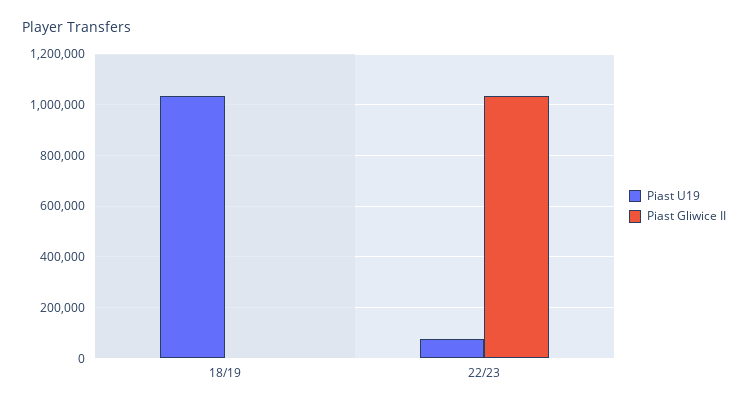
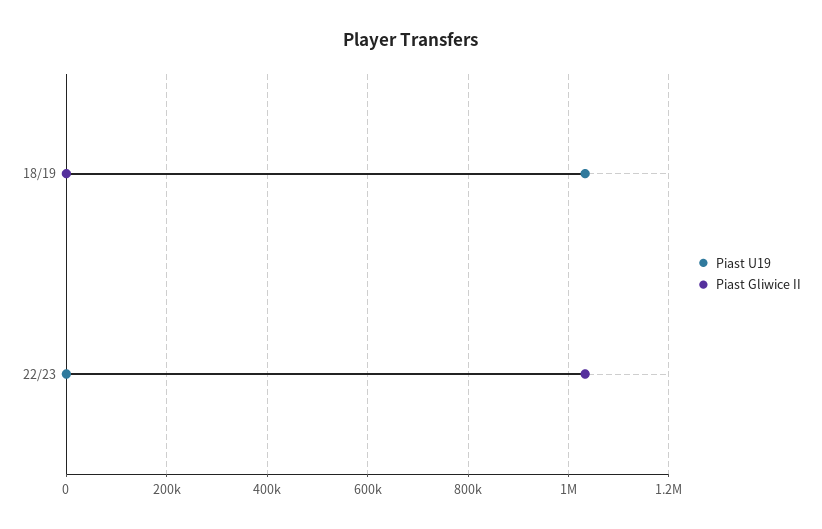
  {
    "Piast U19": {
      "18/19": 1040000,
-     "22/23": 75000
+     "22/23": 0
    },
    "Piast Gliwice II": {
      "18/19": 0,
      "22/23": 1040000
    }
  }

